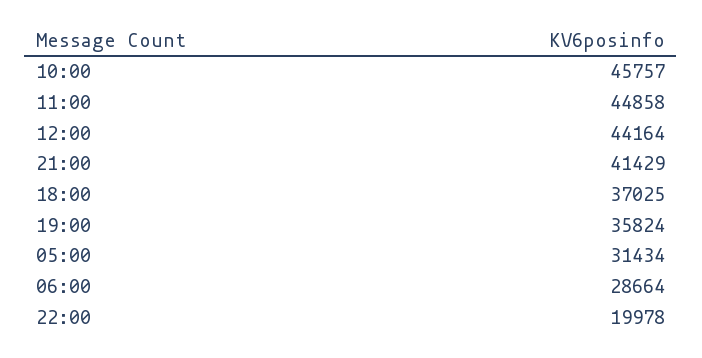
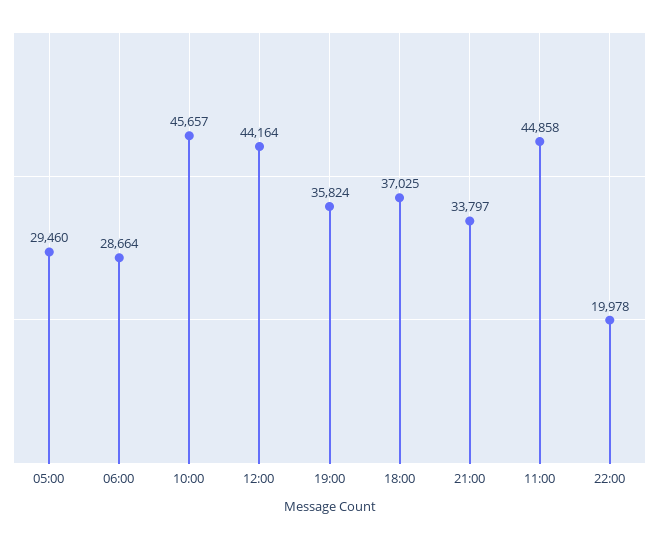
  {
-   "10:00": 45757,
+   "10:00": 45657,
    "11:00": 44858,
    "12:00": 44164,
-   "21:00": 41429,
+   "21:00": 33797,
    "18:00": 37025,
    "19:00": 35824,
-   "05:00": 31434,
+   "05:00": 29460,
    "06:00": 28664,
    "22:00": 19978
  }

